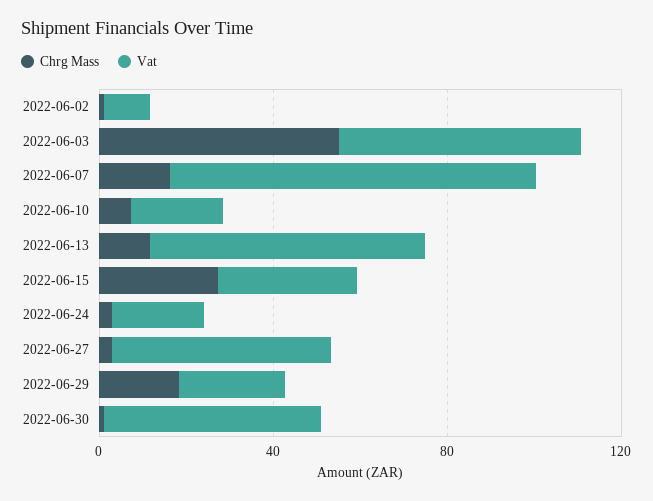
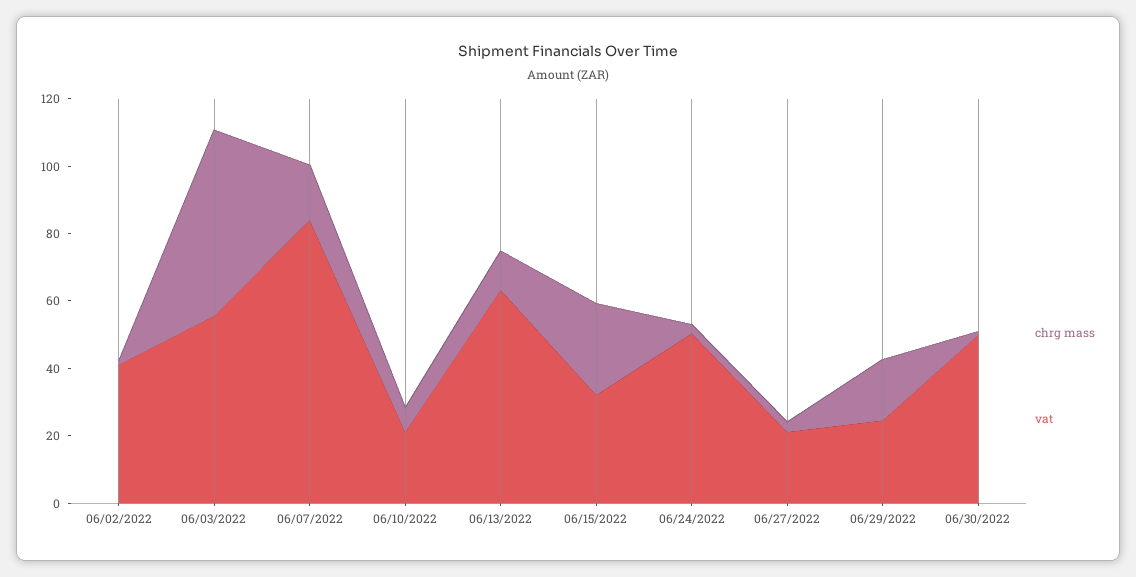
  {
    "Chrg Mass": {
      "2022-06-02": 0,
      "2022-06-03": 55,
      "2022-06-07": 15,
      "2022-06-10": 5,
      "2022-06-13": 10,
      "2022-06-15": 25,
      "2022-06-24": 5,
      "2022-06-27": 5,
      "2022-06-29": 20,
      "2022-06-30": 0
    },
    "Vat": {
-     "2022-06-02": 10,
+     "2022-06-02": 40,
      "2022-06-03": 55,
      "2022-06-07": 85,
      "2022-06-10": 20,
      "2022-06-13": 65,
      "2022-06-15": 30,
-     "2022-06-24": 20,
+     "2022-06-24": 50,
-     "2022-06-27": 50,
+     "2022-06-27": 20,
      "2022-06-29": 25,
      "2022-06-30": 50
    }
  }

